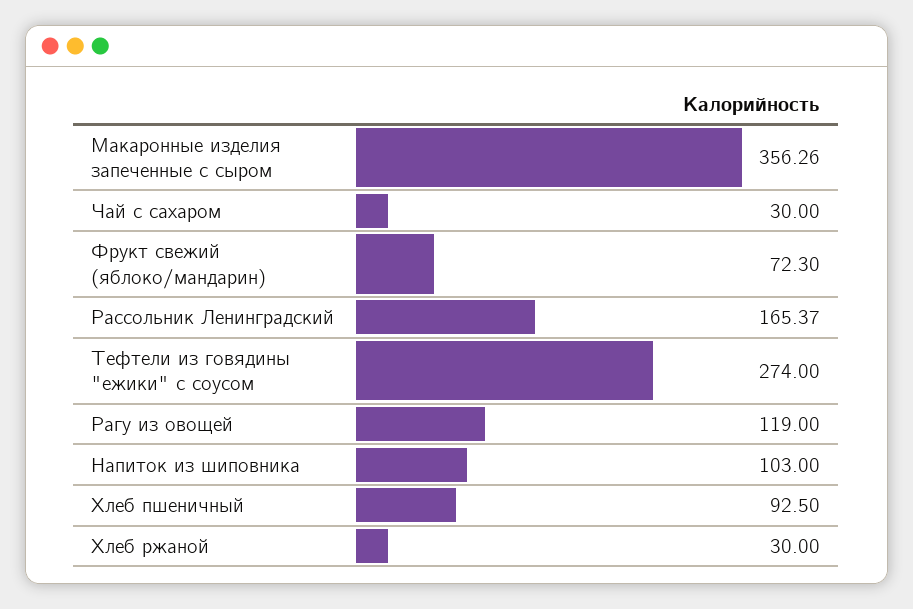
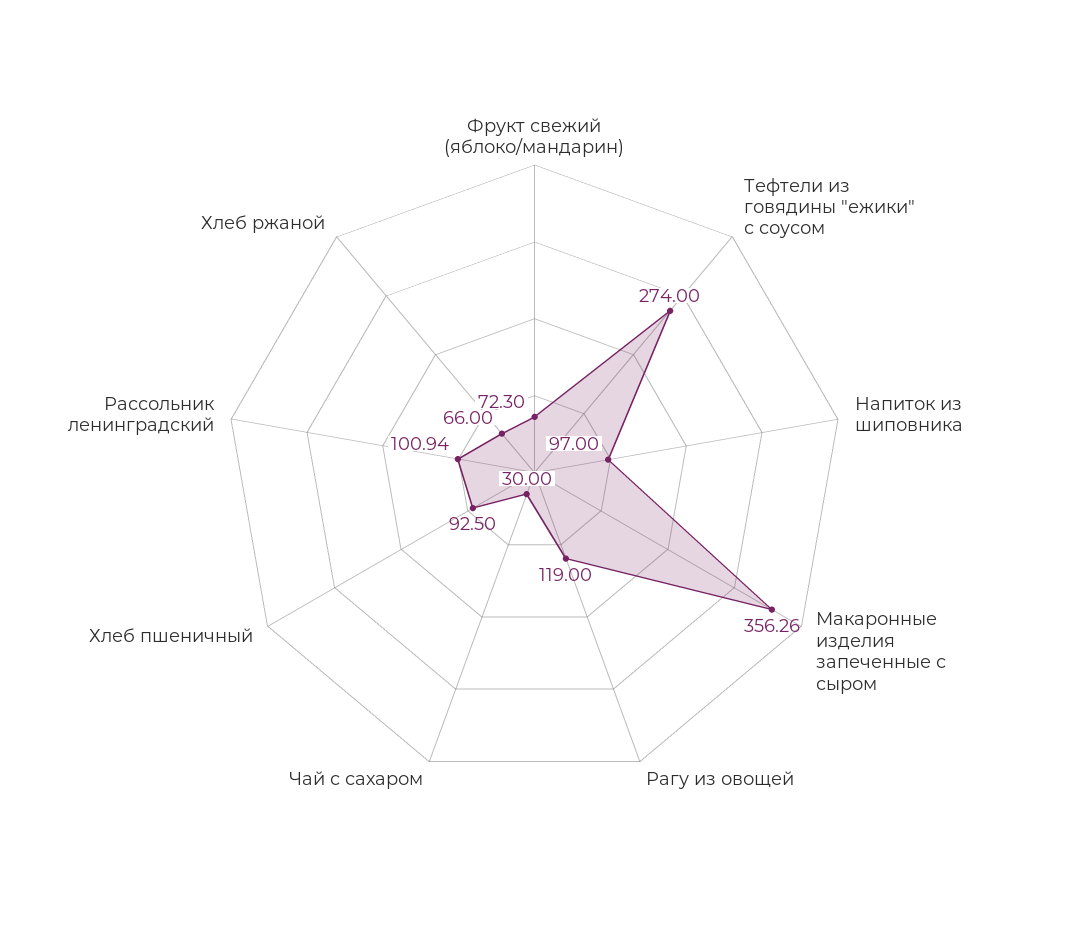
  {
    "Макаронные изделия запеченные с сыром": 356.26,
    "Чай с сахаром": 30,
    "Фрукт свежий (яблоко/мандарин)": 72.3,
-   "Рассольник Ленинградский": 165.37,
+   "Рассольник Ленинградский": 100.94,
    "Тефтели из говядины \"ежики\" с соусом": 274,
    "Рагу из овощей": 119,
-   "Напиток из шиповника": 103,
+   "Напиток из шиповника": 97,
    "Хлеб пшеничный": 92.5,
-   "Хлеб ржаной": 30
+   "Хлеб ржаной": 66
  }

